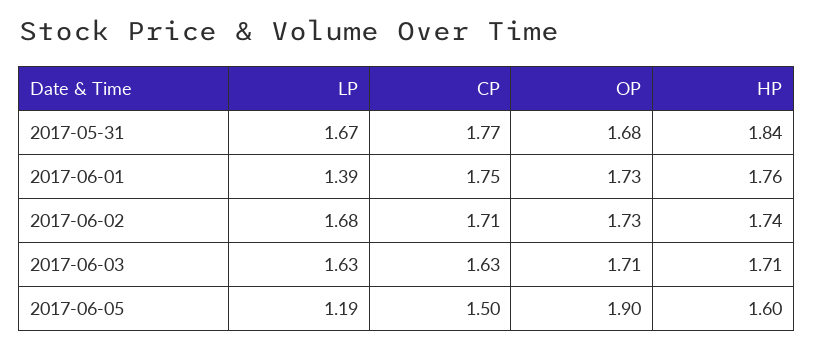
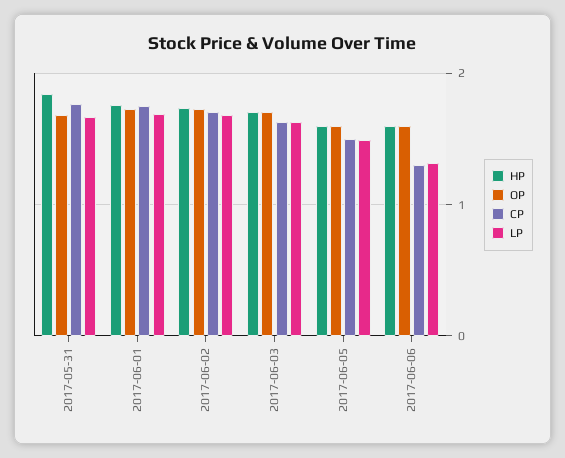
  {
    "LP": {
      "2017-05-31": 1.67,
-     "2017-06-01": 1.39,
+     "2017-06-01": 1.7,
      "2017-06-02": 1.68,
      "2017-06-03": 1.63,
-     "2017-06-05": 1.19
+     "2017-06-05": 1.5,
+     "2017-06-06": 1.3
    },
    "CP": {
      "2017-05-31": 1.77,
      "2017-06-01": 1.75,
      "2017-06-02": 1.71,
      "2017-06-03": 1.63,
-     "2017-06-05": 1.5
+     "2017-06-05": 1.5,
+     "2017-06-06": 1.3
    },
    "OP": {
      "2017-05-31": 1.68,
      "2017-06-01": 1.73,
      "2017-06-02": 1.73,
      "2017-06-03": 1.71,
-     "2017-06-05": 1.9
+     "2017-06-05": 1.6,
+     "2017-06-06": 1.6
    },
    "HP": {
      "2017-05-31": 1.84,
      "2017-06-01": 1.76,
      "2017-06-02": 1.74,
      "2017-06-03": 1.71,
-     "2017-06-05": 1.6
+     "2017-06-05": 1.6,
+     "2017-06-06": 1.6
    }
  }

